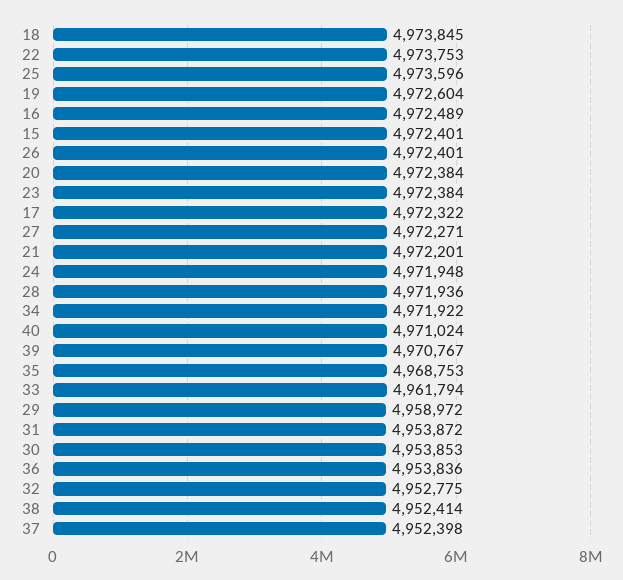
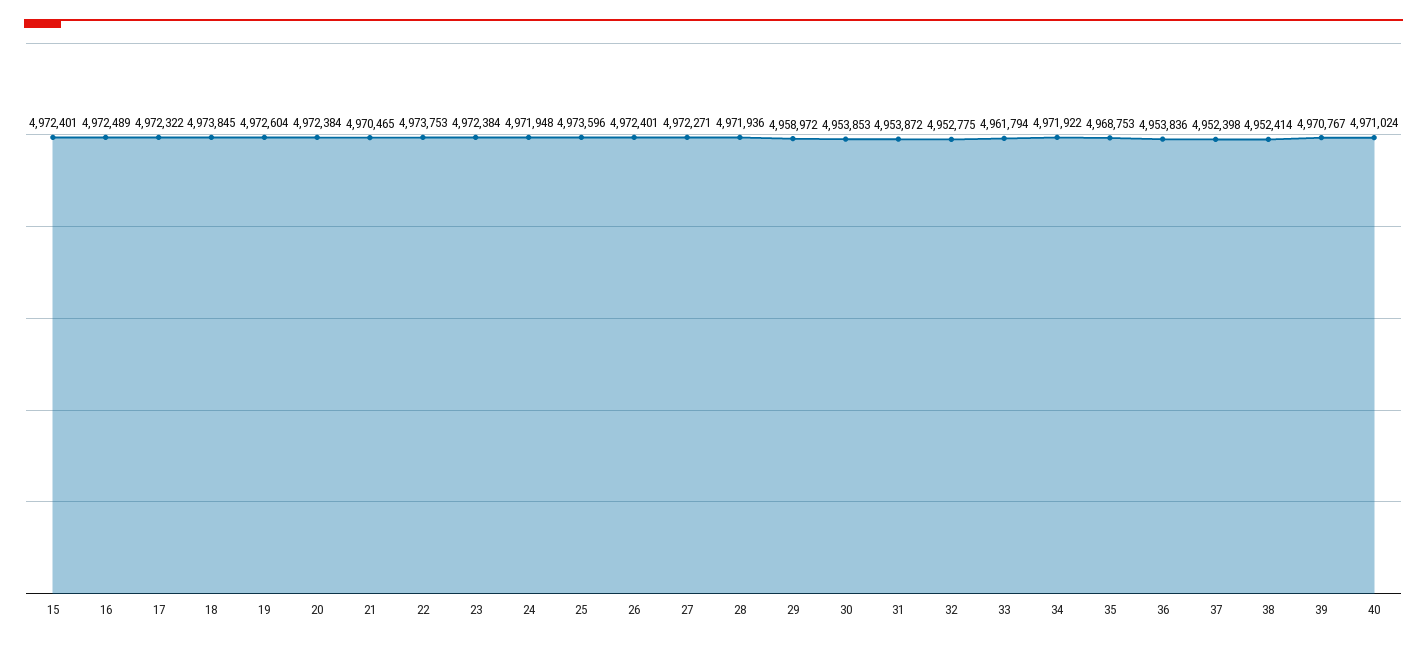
  {
    "18": 4973845,
    "22": 4973753,
    "25": 4973596,
    "19": 4972604,
    "16": 4972489,
    "15": 4972401,
    "26": 4972401,
    "20": 4972384,
    "23": 4972384,
    "17": 4972322,
    "27": 4972271,
-   "21": 4972201,
+   "21": 4970465,
    "24": 4971948,
    "28": 4971936,
    "34": 4971922,
    "40": 4971024,
    "39": 4970767,
    "35": 4968753,
    "33": 4961794,
    "29": 4958972,
    "31": 4953872,
    "30": 4953853,
    "36": 4953836,
    "32": 4952775,
    "38": 4952414,
    "37": 4952398
  }

